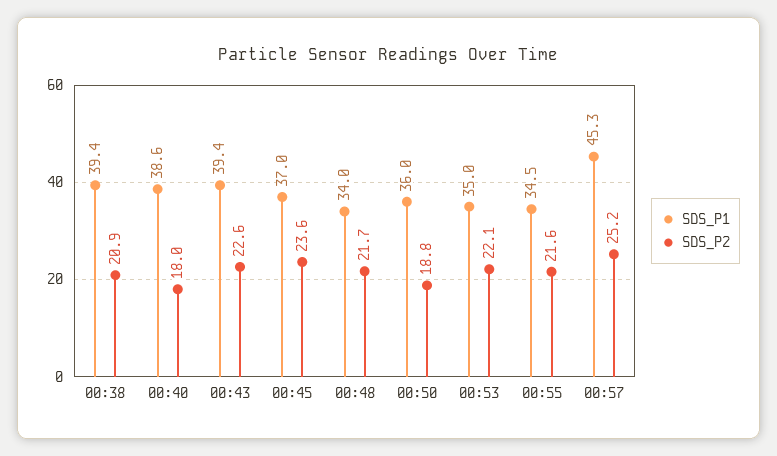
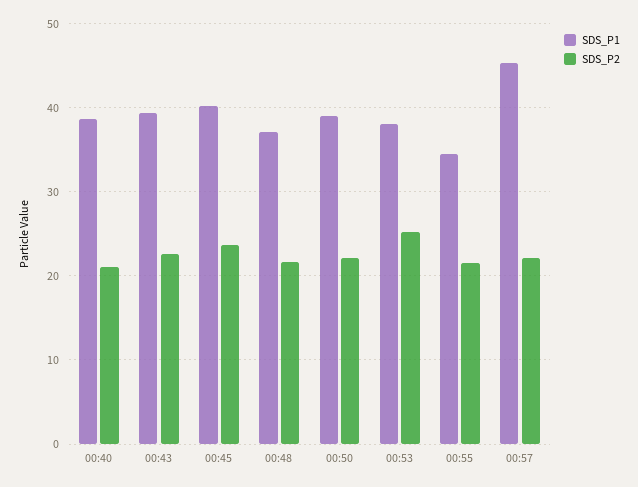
  {
    "SDS_P1": {
-     "00:38": 39.4,
      "00:40": 38.6,
      "00:43": 39.4,
-     "00:45": 37,
+     "00:45": 40,
-     "00:48": 34,
+     "00:48": 37,
-     "00:50": 36,
+     "00:50": 39,
-     "00:53": 35,
+     "00:53": 38,
      "00:55": 34.5,
      "00:57": 45.3
    },
    "SDS_P2": {
-     "00:38": 20.9,
-     "00:40": 18,
+     "00:40": 21,
      "00:43": 22.6,
      "00:45": 23.6,
      "00:48": 21.7,
-     "00:50": 18.8,
+     "00:50": 22,
-     "00:53": 22.1,
+     "00:53": 25,
      "00:55": 21.6,
-     "00:57": 25.2
+     "00:57": 22
    }
  }

